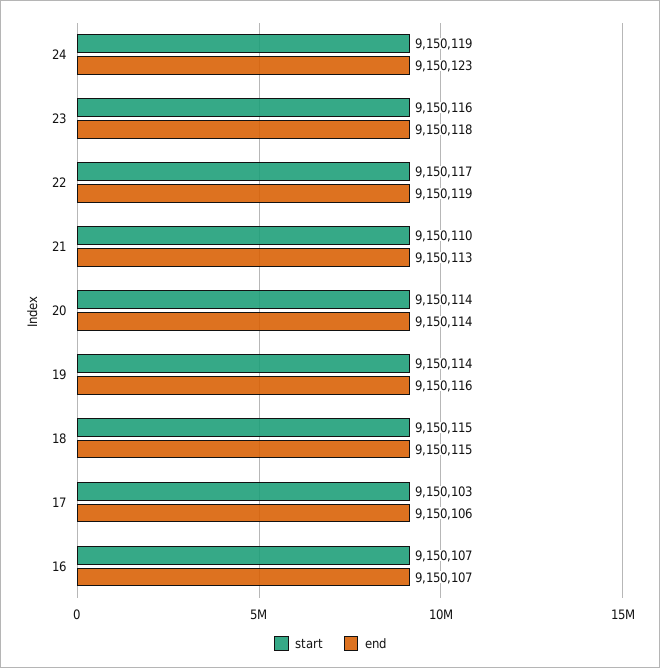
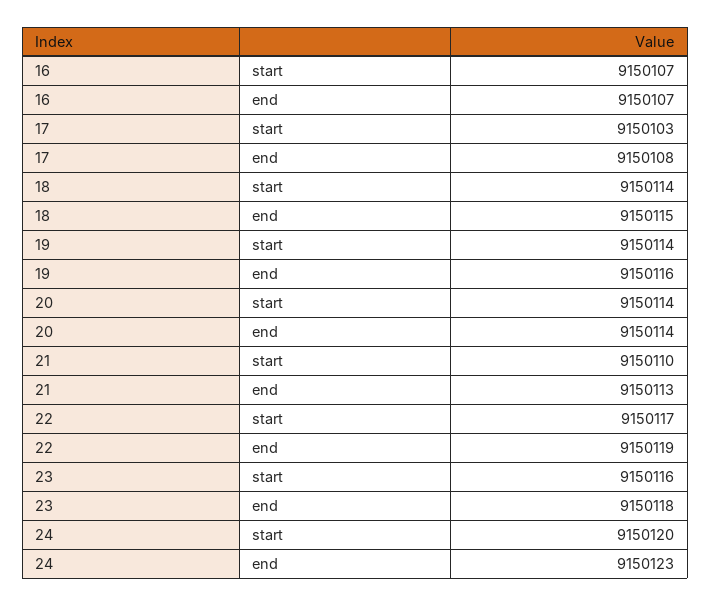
  {
    "start": {
-     "24": 9150119,
+     "24": 9150120,
      "23": 9150116,
      "22": 9150117,
      "21": 9150110,
      "20": 9150114,
      "19": 9150114,
-     "18": 9150115,
+     "18": 9150114,
      "17": 9150103,
      "16": 9150107
    },
    "end": {
      "24": 9150123,
      "23": 9150118,
      "22": 9150119,
      "21": 9150113,
      "20": 9150114,
      "19": 9150116,
      "18": 9150115,
-     "17": 9150106,
+     "17": 9150108,
      "16": 9150107
    }
  }

